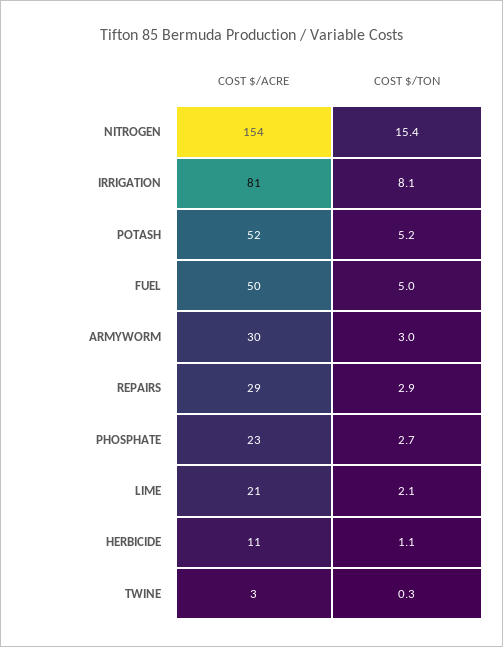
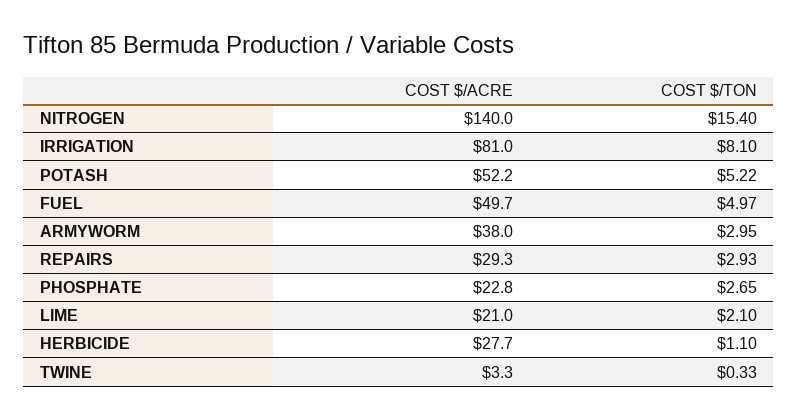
  {
    "COST $/ACRE": {
-     "NITROGEN": 154,
+     "NITROGEN": 140,
      "IRRIGATION": 81,
      "POTASH": 52.2,
      "FUEL": 49.7,
-     "ARMYWORM": 30,
+     "ARMYWORM": 38,
      "REPAIRS": 29.3,
      "PHOSPHATE": 22.8,
      "LIME": 21,
-     "HERBICIDE": 11,
+     "HERBICIDE": 27.7,
      "TWINE": 3.3
    },
    "COST $/TON": {
      "NITROGEN": 15.4,
      "IRRIGATION": 8.1,
      "POTASH": 5.22,
      "FUEL": 4.97,
      "ARMYWORM": 2.95,
      "REPAIRS": 2.93,
      "PHOSPHATE": 2.65,
      "LIME": 2.1,
      "HERBICIDE": 1.1,
      "TWINE": 0.33
    }
  }

